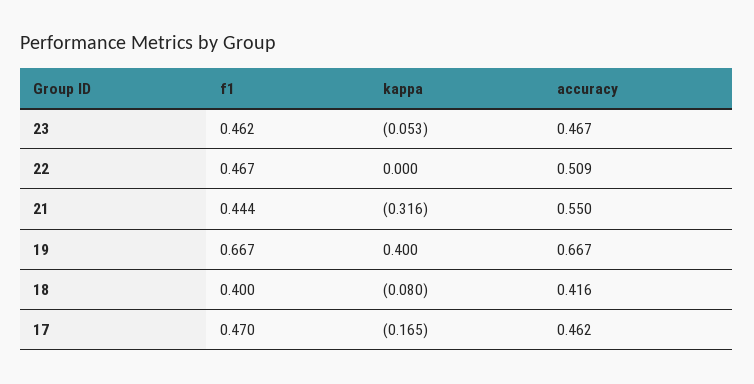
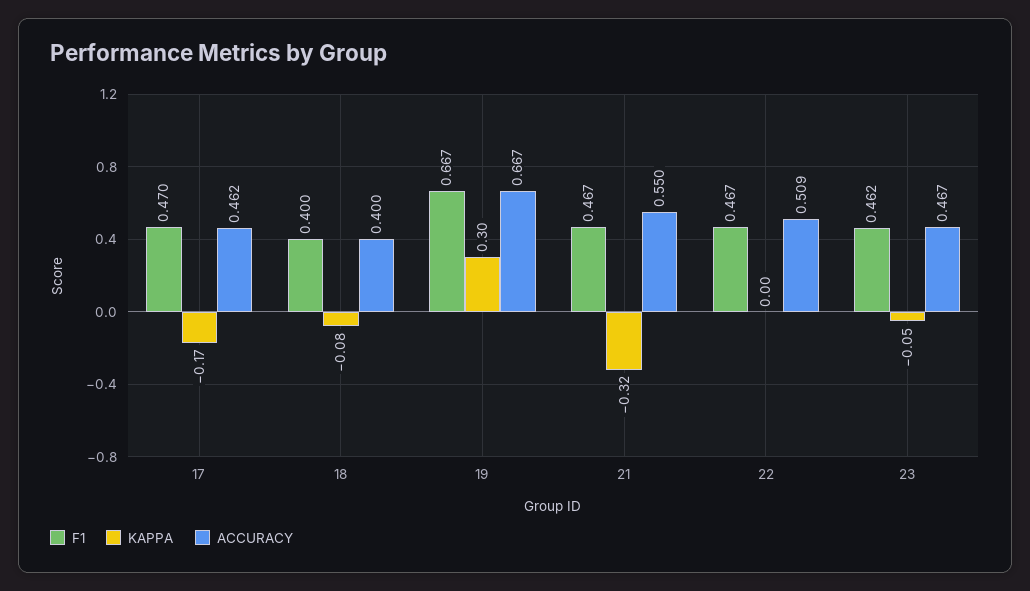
  {
    "f1": {
      "23": 0.462,
      "22": 0.467,
-     "21": 0.444,
+     "21": 0.467,
      "19": 0.667,
      "18": 0.4,
      "17": 0.47
    },
    "kappa": {
      "23": -0.053,
      "22": 0,
      "21": -0.316,
-     "19": 0.4,
+     "19": 0.3,
      "18": -0.08,
      "17": -0.165
    },
    "accuracy": {
      "23": 0.467,
      "22": 0.509,
      "21": 0.55,
      "19": 0.667,
-     "18": 0.416,
+     "18": 0.4,
      "17": 0.462
    }
  }

